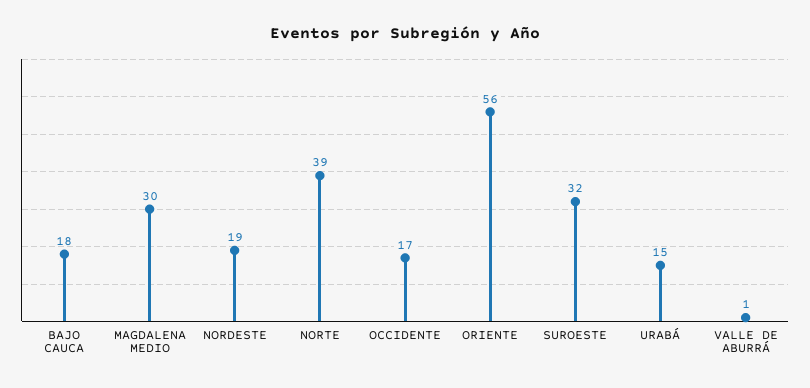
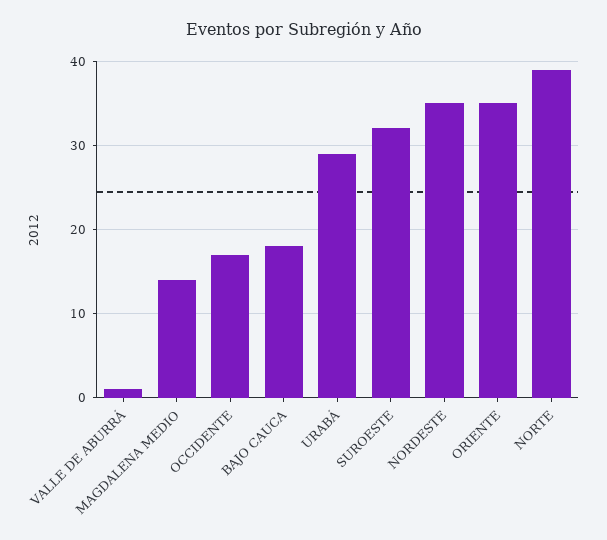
  {
    "BAJO CAUCA": 18,
-   "MAGDALENA MEDIO": 30,
+   "MAGDALENA MEDIO": 14,
-   "NORDESTE": 19,
+   "NORDESTE": 35,
    "NORTE": 39,
    "OCCIDENTE": 17,
-   "ORIENTE": 56,
+   "ORIENTE": 35,
    "SUROESTE": 32,
-   "URABÁ": 15,
+   "URABÁ": 29,
    "VALLE DE ABURRÁ": 1
  }

